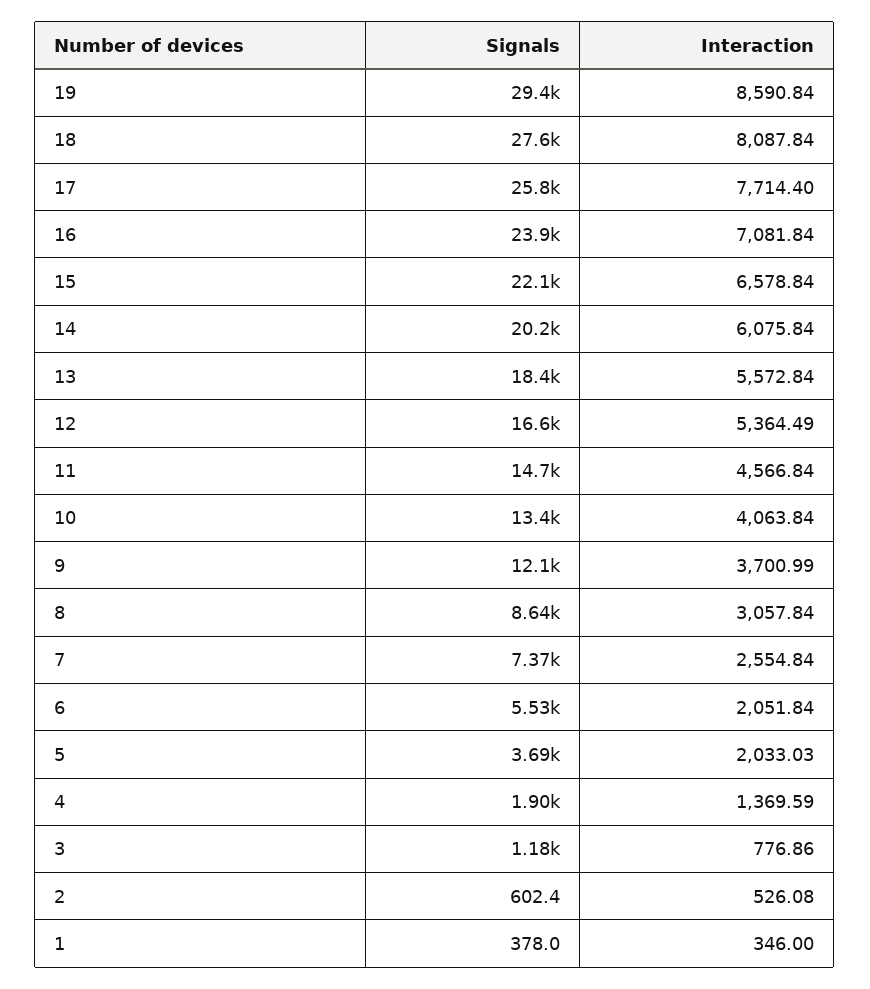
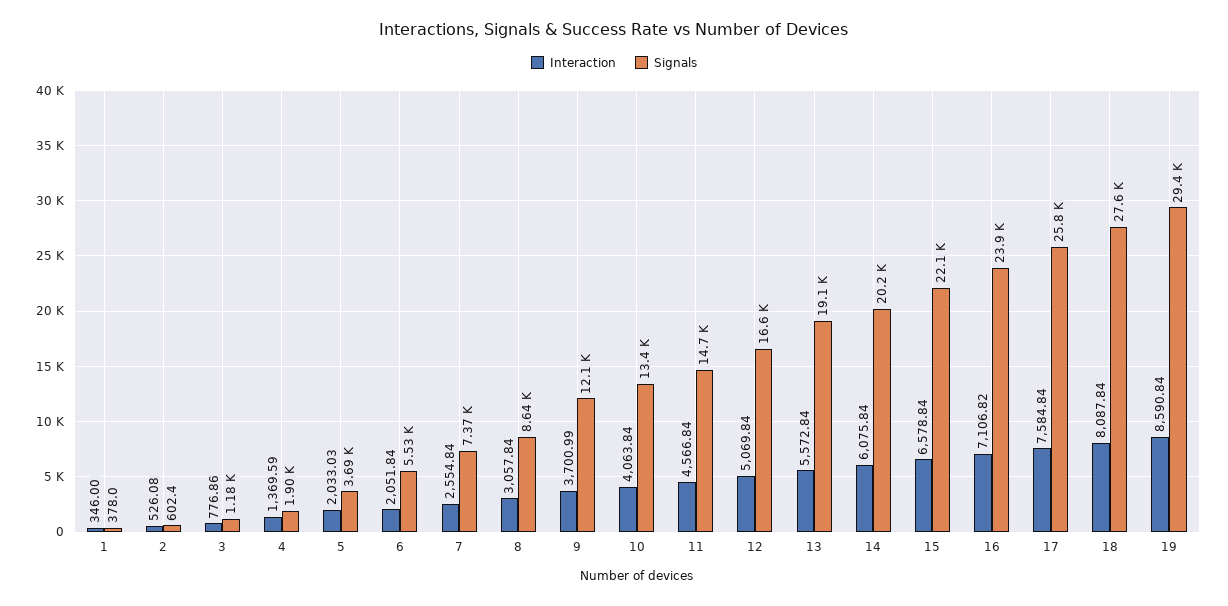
  {
    "Signals": {
      "19": 29400,
      "18": 27600,
      "17": 25800,
      "16": 23900,
      "15": 22100,
      "14": 20200,
-     "13": 18400,
+     "13": 19100,
      "12": 16600,
      "11": 14700,
      "10": 13400,
      "9": 12100,
      "8": 8640,
      "7": 7370,
      "6": 5530,
      "5": 3690,
      "4": 1900,
      "3": 1180,
      "2": 602.4,
      "1": 378
    },
    "Interaction": {
      "19": 8590.84,
      "18": 8087.84,
-     "17": 7714.4,
+     "17": 7584.84,
-     "16": 7081.84,
+     "16": 7106.82,
      "15": 6578.84,
      "14": 6075.84,
      "13": 5572.84,
-     "12": 5364.49,
+     "12": 5069.84,
      "11": 4566.84,
      "10": 4063.84,
      "9": 3700.99,
      "8": 3057.84,
      "7": 2554.84,
      "6": 2051.84,
      "5": 2033.03,
      "4": 1369.59,
      "3": 776.86,
      "2": 526.08,
      "1": 346
    }
  }

